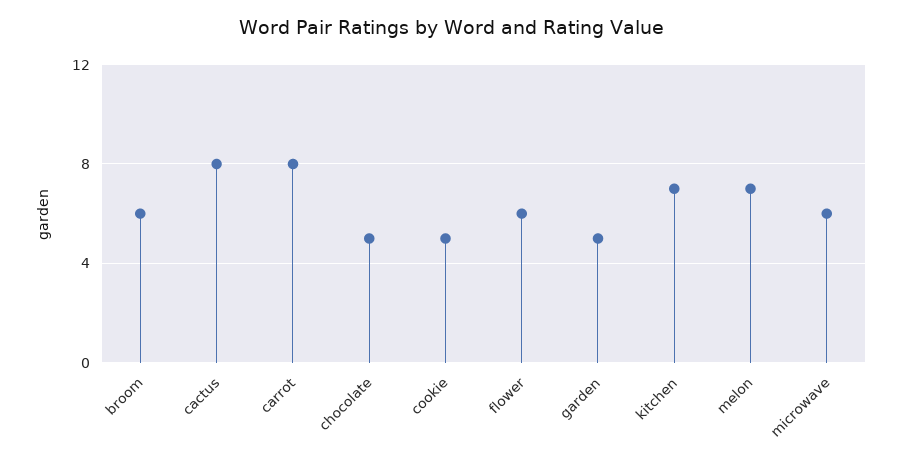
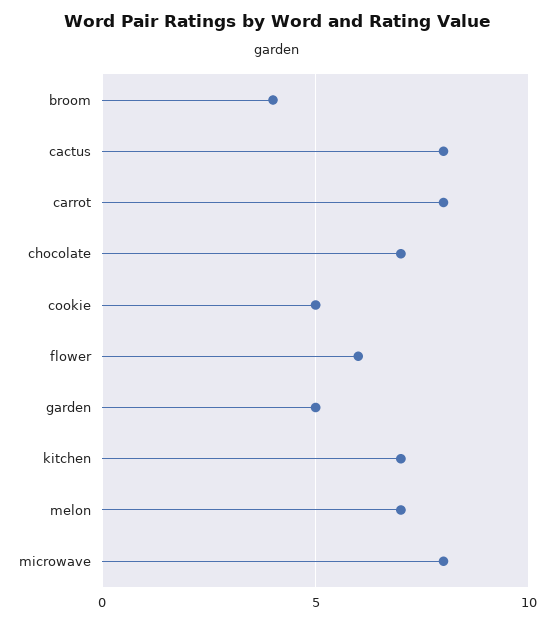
  {
-   "broom": 6,
+   "broom": 4,
    "cactus": 8,
    "carrot": 8,
-   "chocolate": 5,
+   "chocolate": 7,
    "cookie": 5,
    "flower": 6,
    "garden": 5,
    "kitchen": 7,
    "melon": 7,
-   "microwave": 6
+   "microwave": 8
  }

